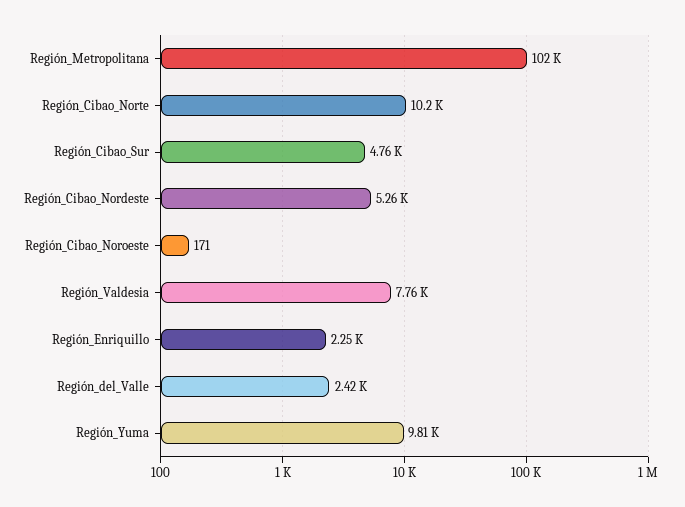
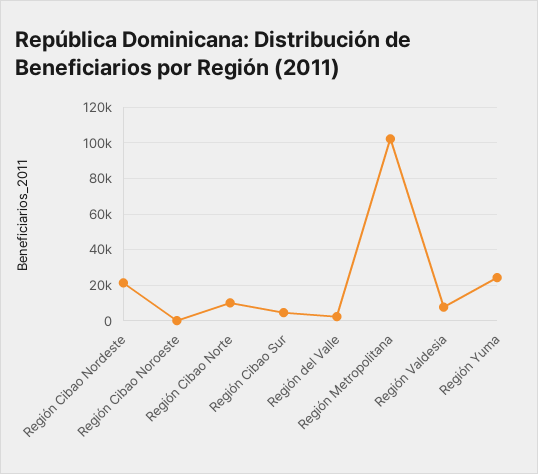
  {
    "Región_Metropolitana": 102000,
    "Región_Cibao_Norte": 10200,
    "Región_Cibao_Sur": 4760,
-   "Región_Cibao_Nordeste": 5260,
+   "Región_Cibao_Nordeste": 20000,
    "Región_Cibao_Noroeste": 171,
    "Región_Valdesia": 7760,
-   "Región_Enriquillo": 2250,
    "Región_del_Valle": 2420,
-   "Región_Yuma": 9810
+   "Región_Yuma": 25000
  }

